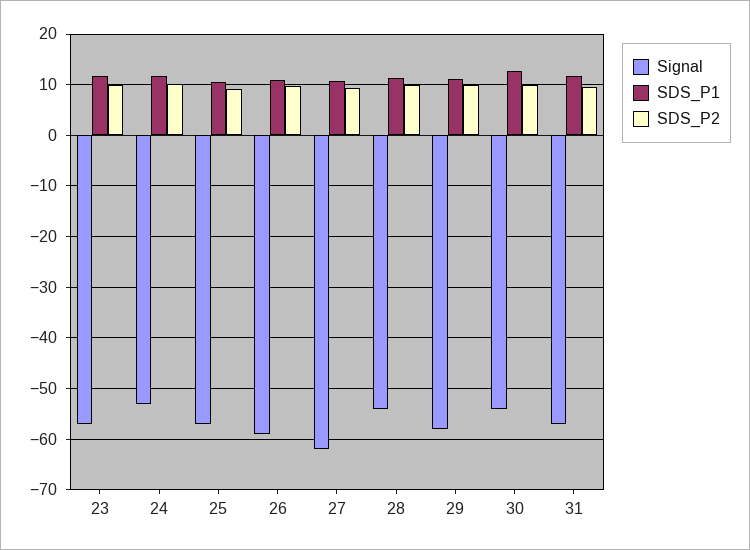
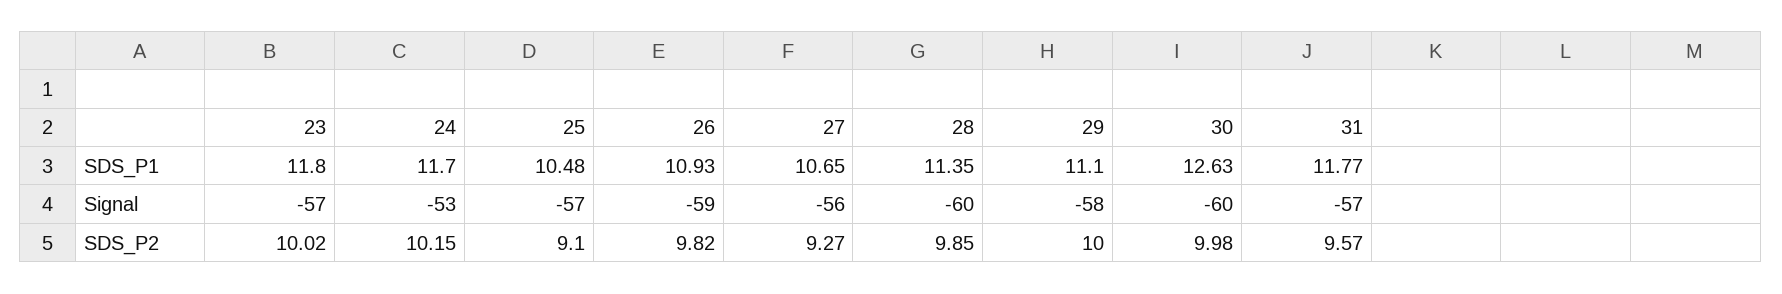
  {
    "Signal": {
      "23": -57,
      "24": -53,
      "25": -57,
      "26": -59,
-     "27": -62,
+     "27": -56,
-     "28": -54,
+     "28": -60,
      "29": -58,
-     "30": -54,
+     "30": -60,
      "31": -57
    },
    "SDS_P1": {
      "23": 11.8,
      "24": 11.7,
      "25": 10.48,
      "26": 10.93,
      "27": 10.65,
      "28": 11.35,
      "29": 11.1,
      "30": 12.63,
      "31": 11.77
    },
    "SDS_P2": {
      "23": 10.02,
      "24": 10.15,
      "25": 9.1,
      "26": 9.82,
      "27": 9.27,
      "28": 9.85,
      "29": 10,
      "30": 9.98,
      "31": 9.57
    }
  }

